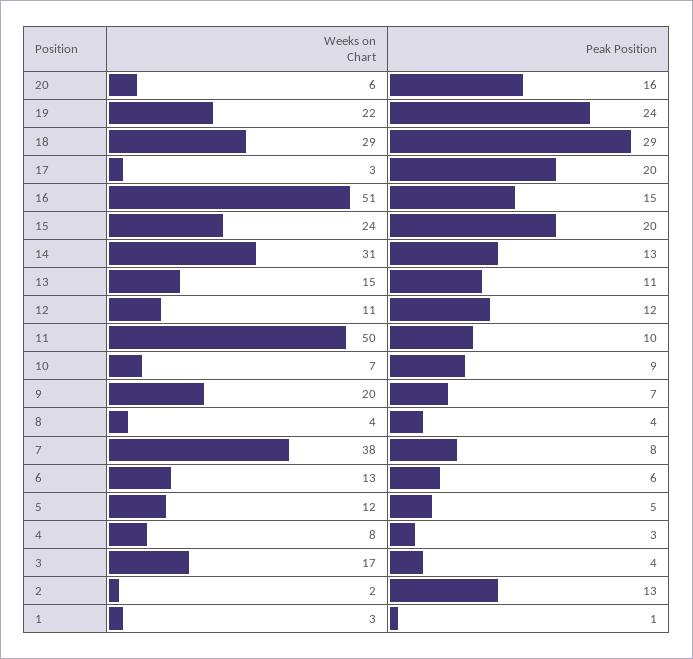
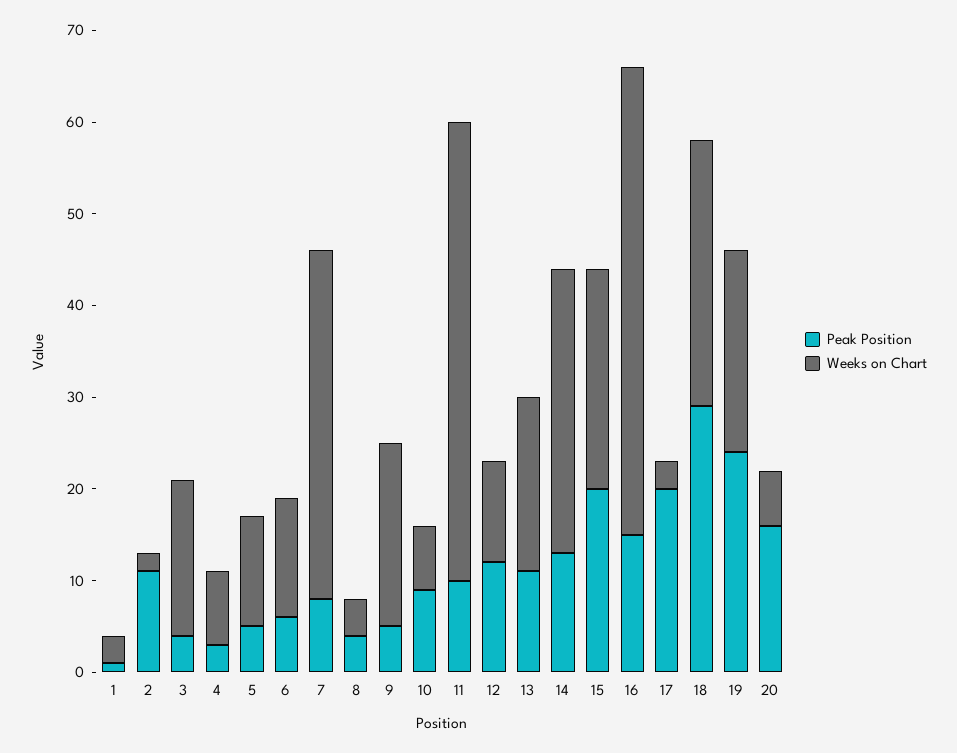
  {
    "Weeks on Chart": {
      "20": 6,
      "19": 22,
      "18": 29,
      "17": 3,
      "16": 51,
      "15": 24,
      "14": 31,
-     "13": 15,
+     "13": 19,
      "12": 11,
      "11": 50,
      "10": 7,
      "9": 20,
      "8": 4,
      "7": 38,
      "6": 13,
      "5": 12,
      "4": 8,
      "3": 17,
      "2": 2,
      "1": 3
    },
    "Peak Position": {
      "20": 16,
      "19": 24,
      "18": 29,
      "17": 20,
      "16": 15,
      "15": 20,
      "14": 13,
      "13": 11,
      "12": 12,
      "11": 10,
      "10": 9,
-     "9": 7,
+     "9": 5,
      "8": 4,
      "7": 8,
      "6": 6,
      "5": 5,
      "4": 3,
      "3": 4,
-     "2": 13,
+     "2": 11,
      "1": 1
    }
  }

